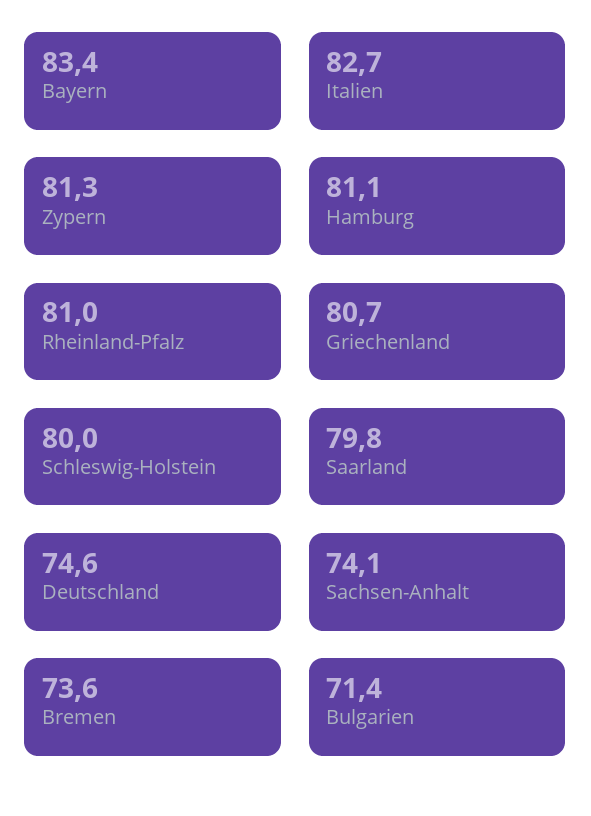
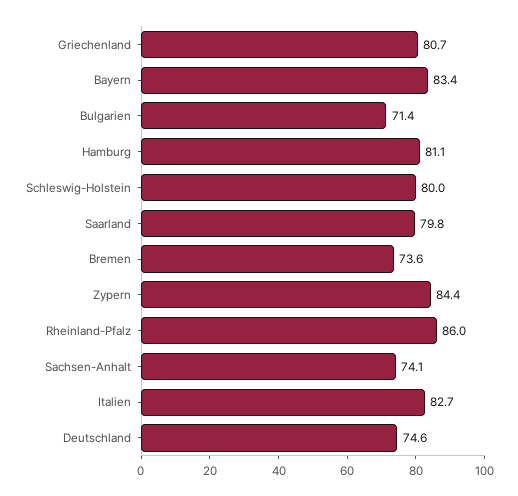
  {
    "Bayern": 83.4,
    "Italien": 82.7,
-   "Zypern": 81.3,
+   "Zypern": 84.4,
    "Hamburg": 81.1,
-   "Rheinland-Pfalz": 81,
+   "Rheinland-Pfalz": 86,
    "Griechenland": 80.7,
    "Schleswig-Holstein": 80,
    "Saarland": 79.8,
    "Deutschland": 74.6,
    "Sachsen-Anhalt": 74.1,
    "Bremen": 73.6,
    "Bulgarien": 71.4
  }

